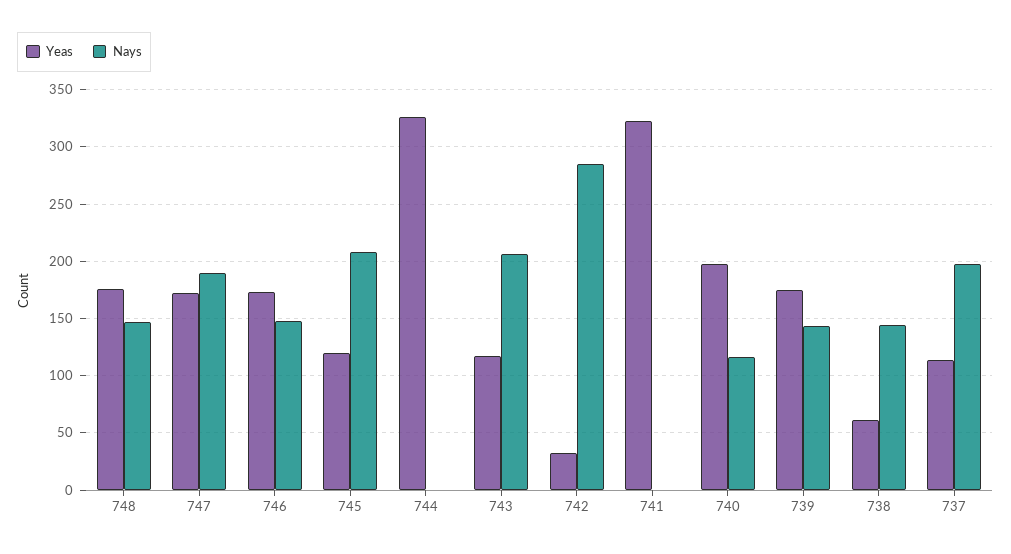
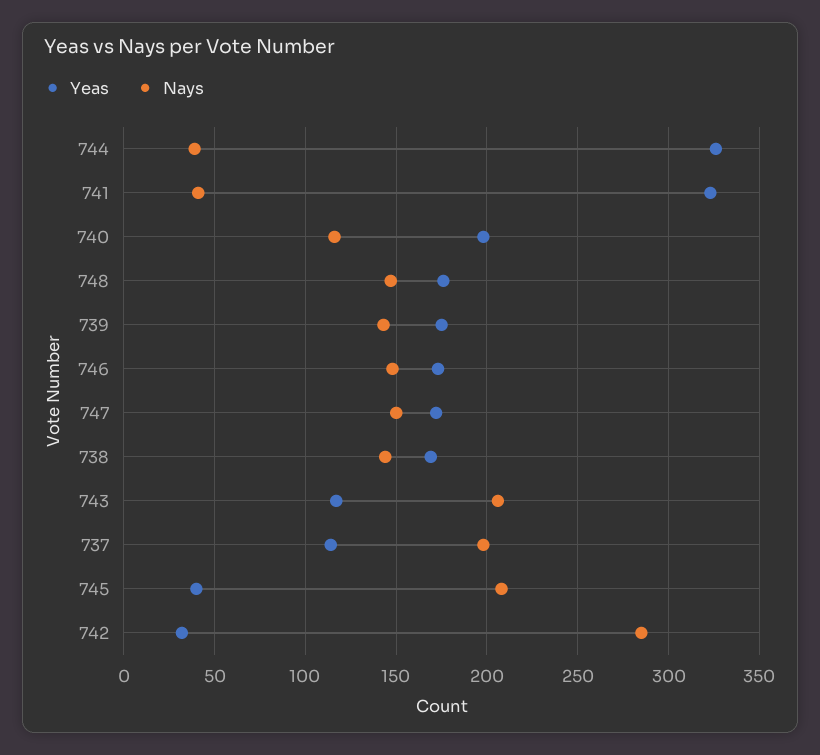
  {
    "Yeas": {
      "748": 175,
      "747": 170,
      "746": 175,
-     "745": 120,
+     "745": 40,
      "744": 325,
      "743": 115,
      "742": 30,
      "741": 325,
      "740": 200,
      "739": 175,
-     "738": 60,
+     "738": 170,
      "737": 115
    },
    "Nays": {
      "748": 145,
-     "747": 190,
+     "747": 150,
      "746": 150,
      "745": 210,
-     "744": 0,
+     "744": 40,
      "743": 205,
      "742": 285,
-     "741": 0,
+     "741": 40,
      "740": 115,
      "739": 145,
      "738": 145,
      "737": 200
    }
  }

